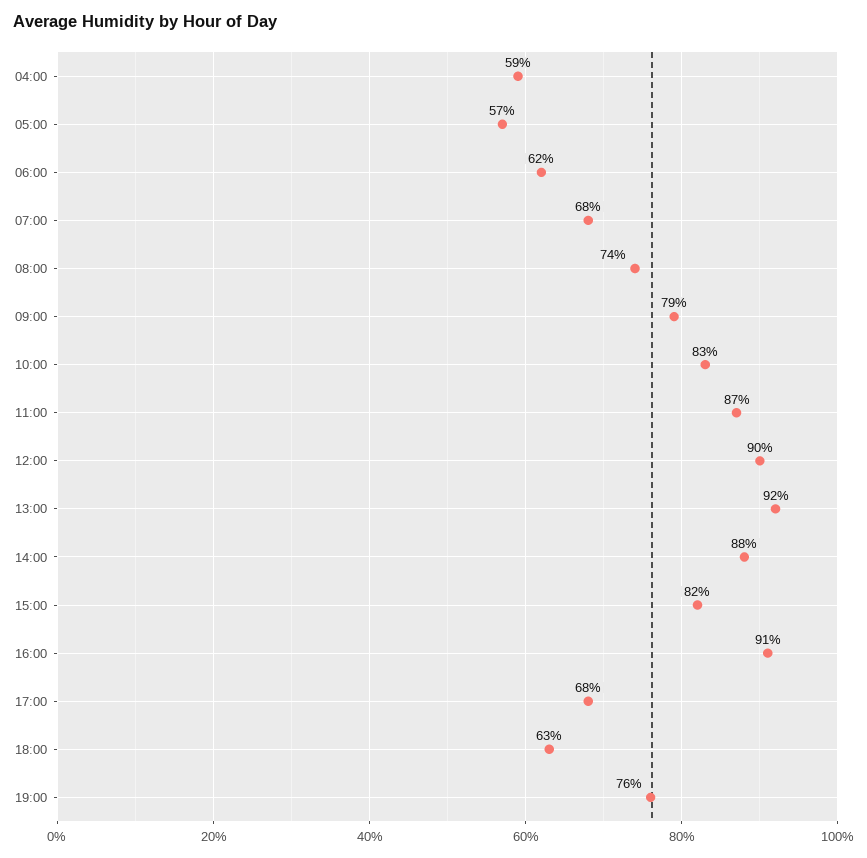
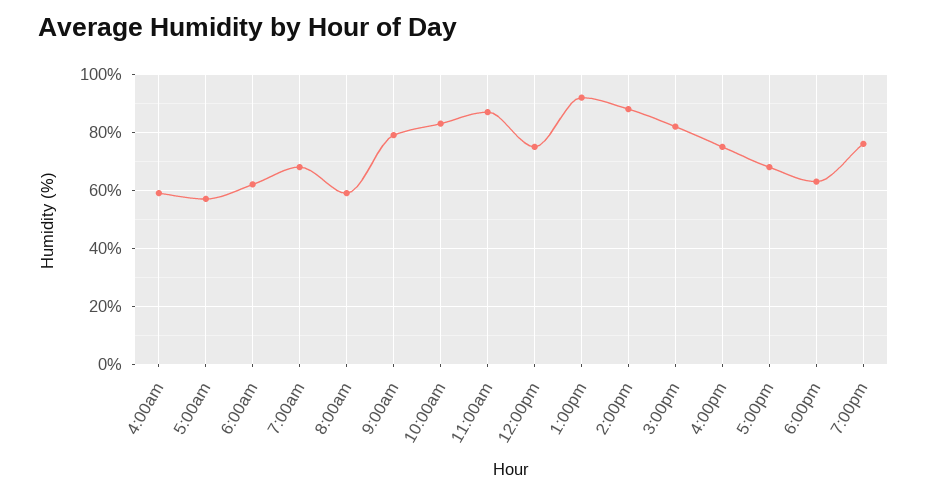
  {
    "04:00": 59,
    "05:00": 57,
    "06:00": 62,
    "07:00": 68,
-   "08:00": 74,
+   "08:00": 60,
    "09:00": 79,
    "10:00": 83,
    "11:00": 87,
-   "12:00": 90,
+   "12:00": 75,
    "13:00": 92,
    "14:00": 88,
    "15:00": 82,
-   "16:00": 91,
+   "16:00": 75,
    "17:00": 68,
    "18:00": 63,
    "19:00": 76
  }

